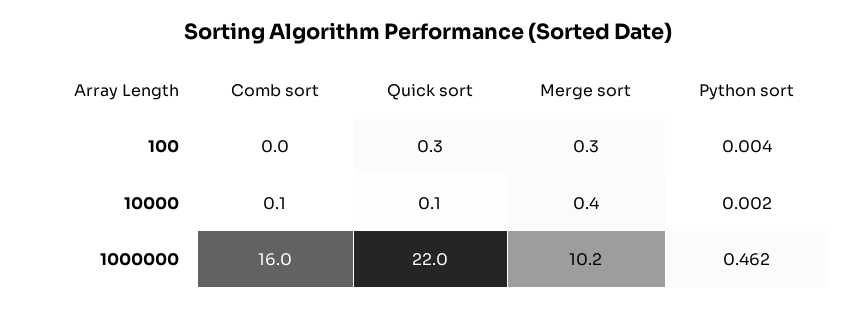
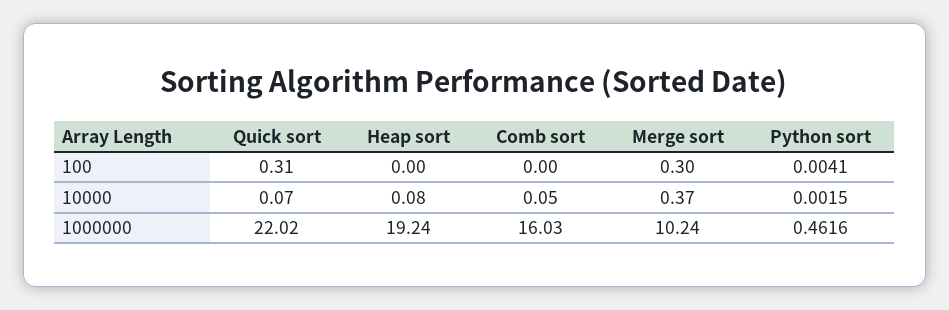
  {
    "Comb sort": {
      "100": 0,
      "10000": 0.05,
      "1000000": 16.03
    },
    "Quick sort": {
      "100": 0.31,
      "10000": 0.07,
      "1000000": 22.02
    },
    "Merge sort": {
      "100": 0.3,
      "10000": 0.37,
      "1000000": 10.24
    },
    "Python sort": {
      "100": 0.0041,
      "10000": 0.0015,
      "1000000": 0.4616
-   }
+   },
+   "Heap sort": {
+     "100": 0,
+     "10000": 0.08,
+     "1000000": 19.24
+   }
  }

